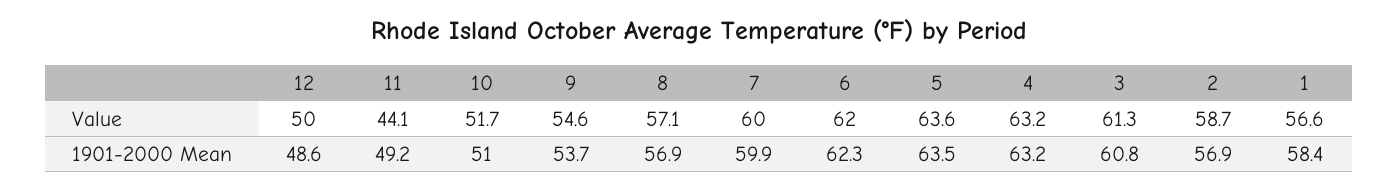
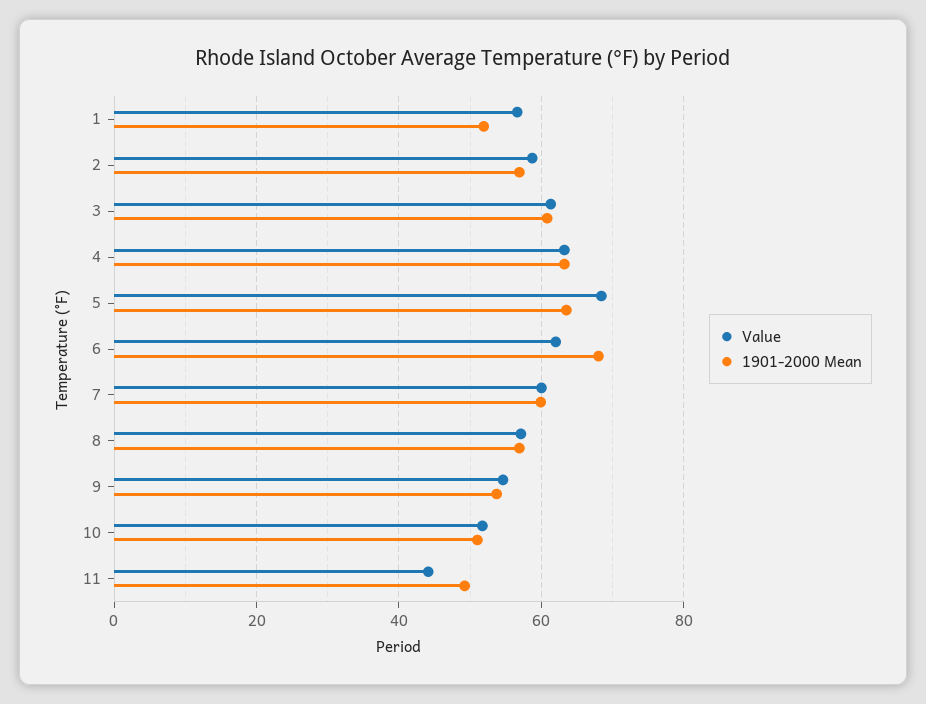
  {
    "Value": {
-     "12": 50,
      "11": 44.1,
      "10": 51.7,
      "9": 54.6,
      "8": 57.1,
      "7": 60,
      "6": 62,
-     "5": 63.6,
+     "5": 68,
      "4": 63.2,
      "3": 61.3,
      "2": 58.7,
      "1": 56.6
    },
    "1901-2000 Mean": {
-     "12": 48.6,
      "11": 49.2,
      "10": 51,
      "9": 53.7,
      "8": 56.9,
      "7": 59.9,
-     "6": 62.3,
+     "6": 68,
      "5": 63.5,
      "4": 63.2,
      "3": 60.8,
      "2": 56.9,
-     "1": 58.4
+     "1": 52
    }
  }

